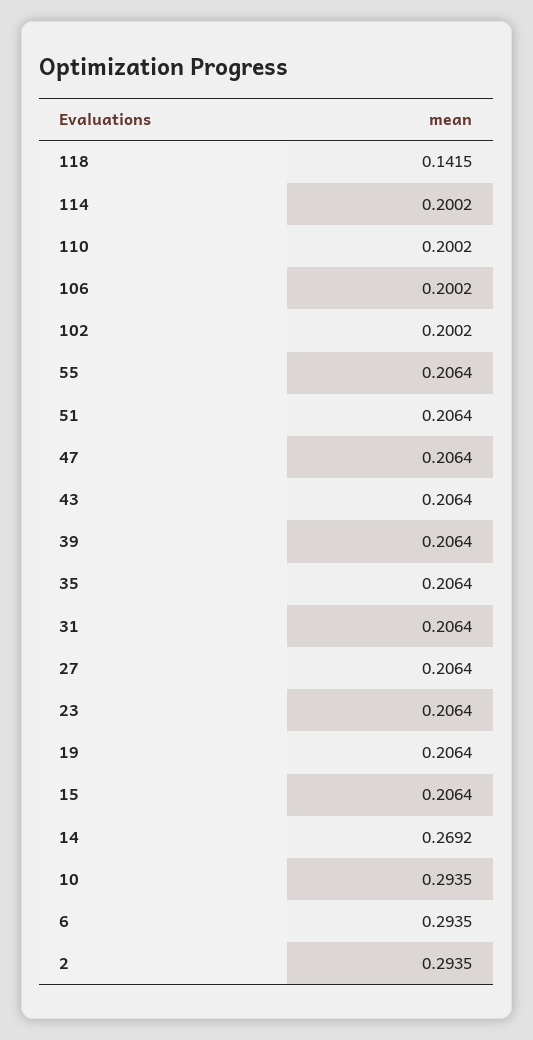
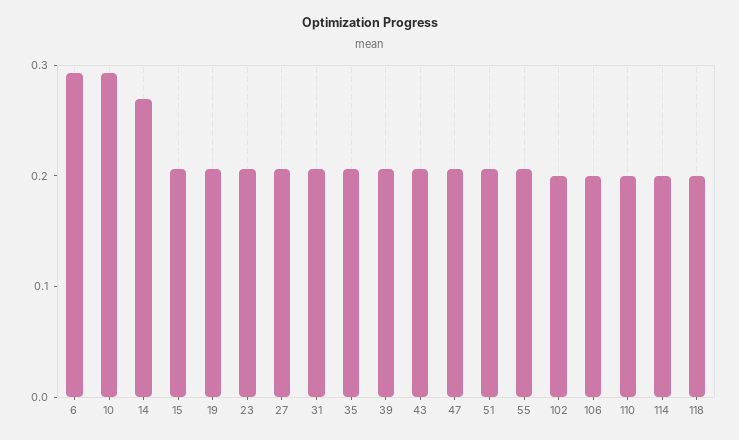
  {
-   "118": 0.1415,
+   "118": 0.2,
    "114": 0.2002,
    "110": 0.2002,
    "106": 0.2002,
    "102": 0.2002,
    "55": 0.2064,
    "51": 0.2064,
    "47": 0.2064,
    "43": 0.2064,
    "39": 0.2064,
    "35": 0.2064,
    "31": 0.2064,
    "27": 0.2064,
    "23": 0.2064,
    "19": 0.2064,
    "15": 0.2064,
    "14": 0.2692,
    "10": 0.2935,
-   "6": 0.2935,
+   "6": 0.2935
-   "2": 0.2935
  }

